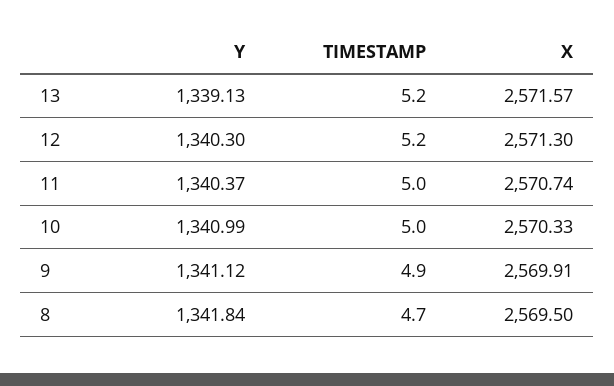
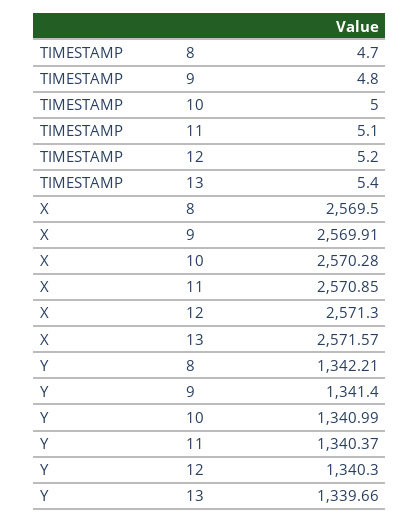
  {
    "Y": {
-     "13": 1339.13,
+     "13": 1339.66,
      "12": 1340.3,
      "11": 1340.37,
      "10": 1340.99,
-     "9": 1341.12,
+     "9": 1341.4,
-     "8": 1341.84
+     "8": 1342.21
    },
    "TIMESTAMP": {
-     "13": 5.2,
+     "13": 5.4,
      "12": 5.2,
-     "11": 5,
+     "11": 5.1,
      "10": 5,
-     "9": 4.9,
+     "9": 4.8,
      "8": 4.7
    },
    "X": {
      "13": 2571.57,
      "12": 2571.3,
-     "11": 2570.74,
+     "11": 2570.85,
-     "10": 2570.33,
+     "10": 2570.28,
      "9": 2569.91,
      "8": 2569.5
    }
  }

